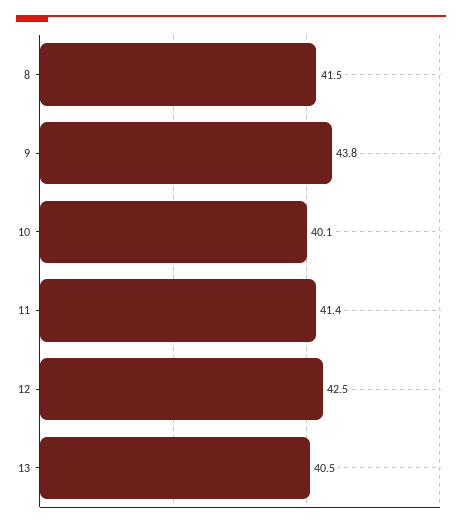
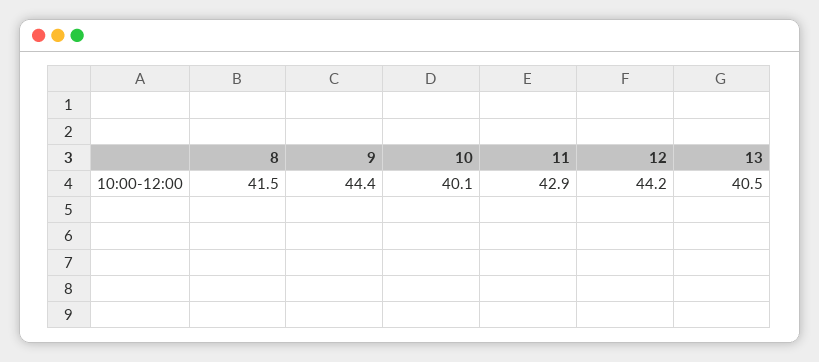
  {
    "8": 41.5,
-   "9": 43.8,
+   "9": 44.4,
    "10": 40.1,
-   "11": 41.4,
+   "11": 42.9,
-   "12": 42.5,
+   "12": 44.2,
    "13": 40.5
  }

